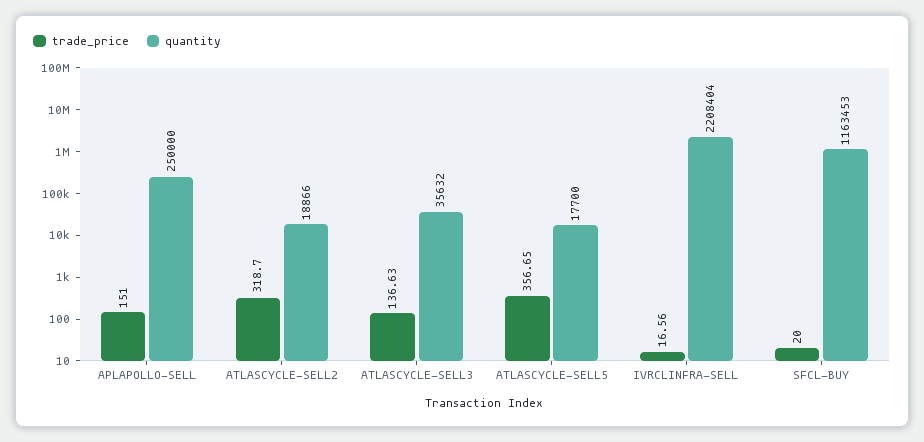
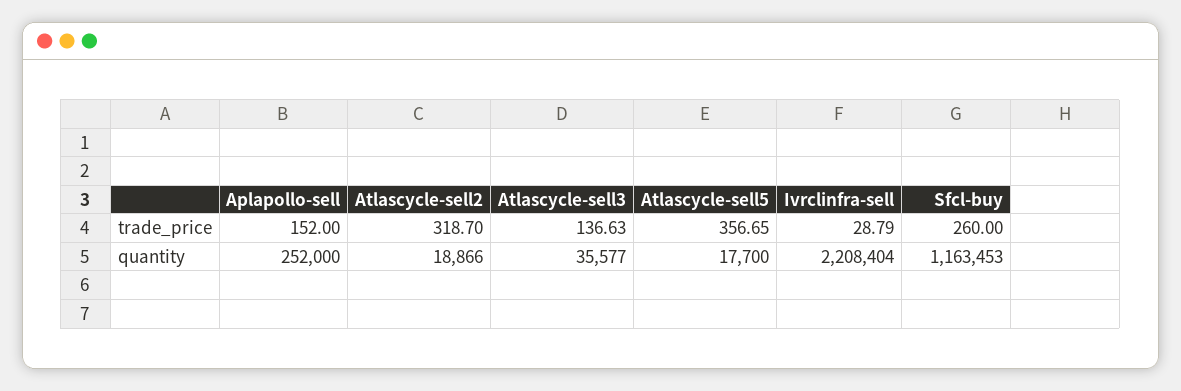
  {
    "trade_price": {
-     "APLAPOLLO-SELL": 151,
+     "APLAPOLLO-SELL": 152,
      "ATLASCYCLE-SELL2": 318.7,
      "ATLASCYCLE-SELL3": 136.63,
      "ATLASCYCLE-SELL5": 356.65,
-     "IVRCLINFRA-SELL": 16.56,
+     "IVRCLINFRA-SELL": 28.79,
-     "SFCL-BUY": 20
+     "SFCL-BUY": 260
    },
    "quantity": {
-     "APLAPOLLO-SELL": 250000,
+     "APLAPOLLO-SELL": 252000,
      "ATLASCYCLE-SELL2": 18866,
-     "ATLASCYCLE-SELL3": 35632,
+     "ATLASCYCLE-SELL3": 35577,
      "ATLASCYCLE-SELL5": 17700,
      "IVRCLINFRA-SELL": 2208404,
      "SFCL-BUY": 1163453
    }
  }

